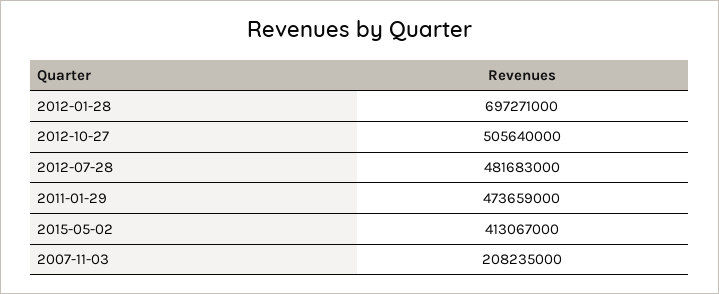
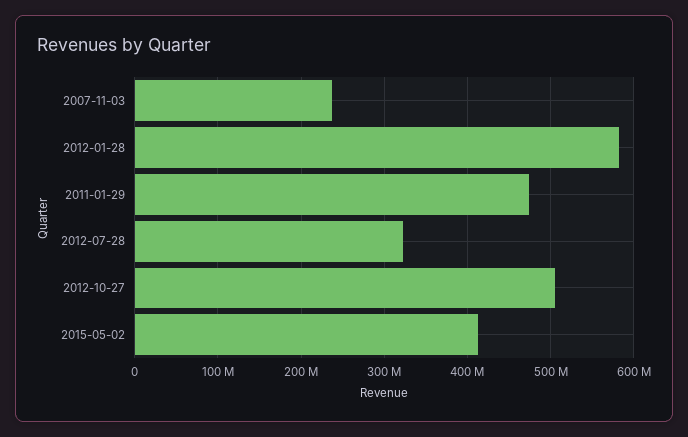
  {
-   "2012-01-28": 697271000,
+   "2012-01-28": 580000000,
    "2012-10-27": 505640000,
-   "2012-07-28": 481683000,
+   "2012-07-28": 320000000,
    "2011-01-29": 473659000,
    "2015-05-02": 413067000,
-   "2007-11-03": 208235000
+   "2007-11-03": 240000000
  }

